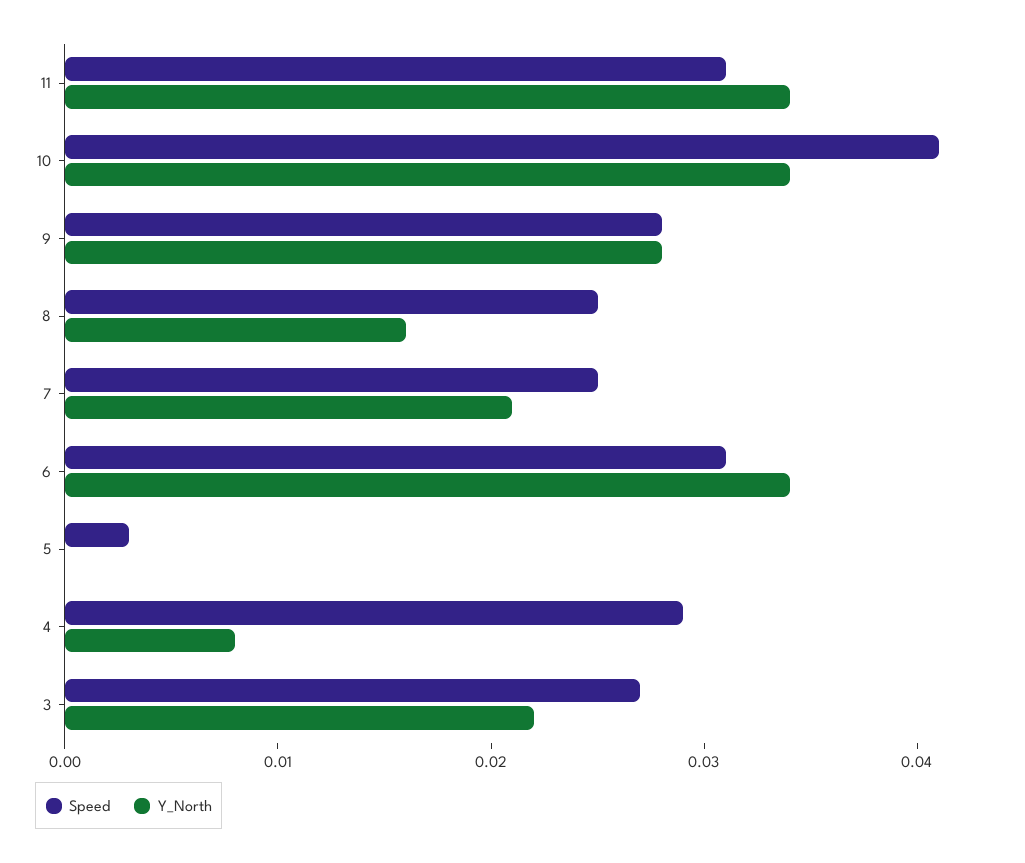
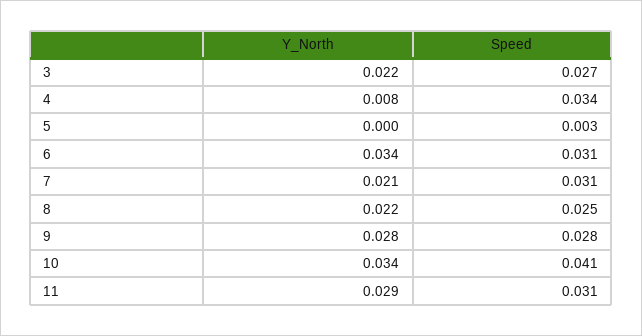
  {
    "Speed": {
      "11": 0.031,
      "10": 0.041,
      "9": 0.028,
      "8": 0.025,
-     "7": 0.025,
+     "7": 0.031,
      "6": 0.031,
      "5": 0.003,
-     "4": 0.029,
+     "4": 0.034,
      "3": 0.027
    },
    "Y_North": {
-     "11": 0.034,
+     "11": 0.029,
      "10": 0.034,
      "9": 0.028,
-     "8": 0.016,
+     "8": 0.022,
      "7": 0.021,
      "6": 0.034,
      "5": 0,
      "4": 0.008,
      "3": 0.022
    }
  }

